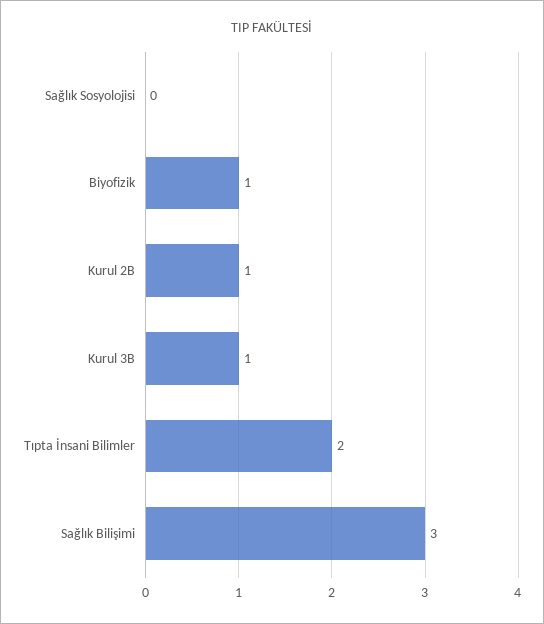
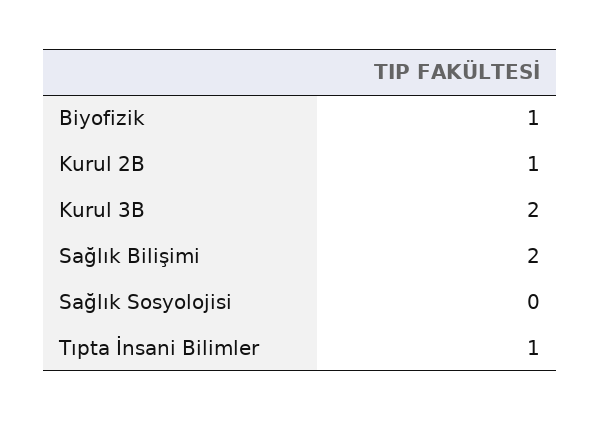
  {
    "Sağlık Sosyolojisi": 0,
    "Biyofizik": 1,
    "Kurul 2B": 1,
-   "Kurul 3B": 1,
+   "Kurul 3B": 2,
-   "Tıpta İnsani Bilimler": 2,
+   "Tıpta İnsani Bilimler": 1,
-   "Sağlık Bilişimi": 3
+   "Sağlık Bilişimi": 2
  }

